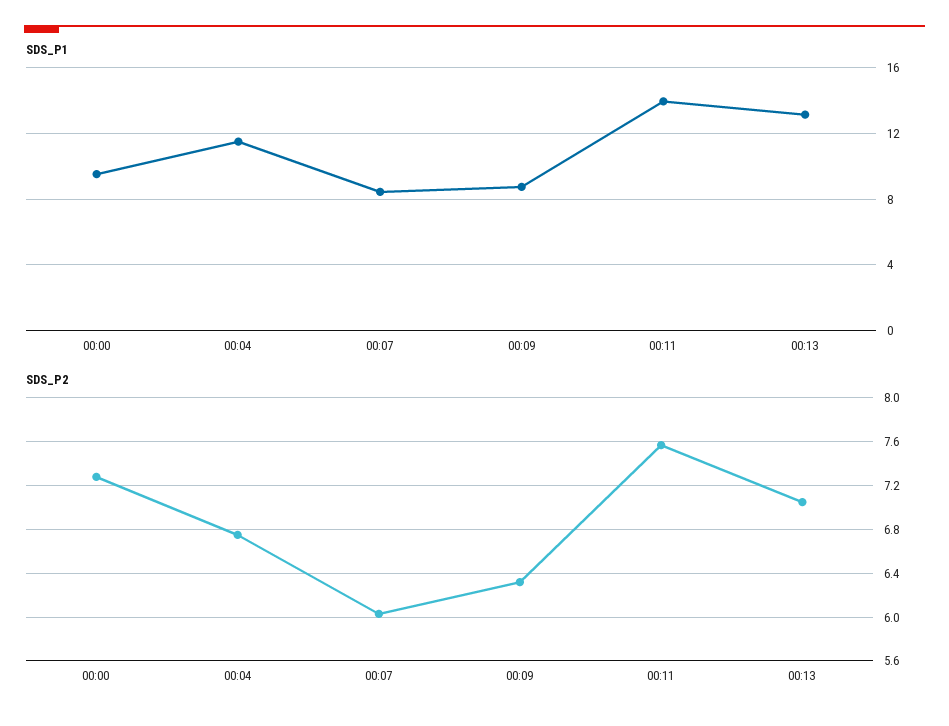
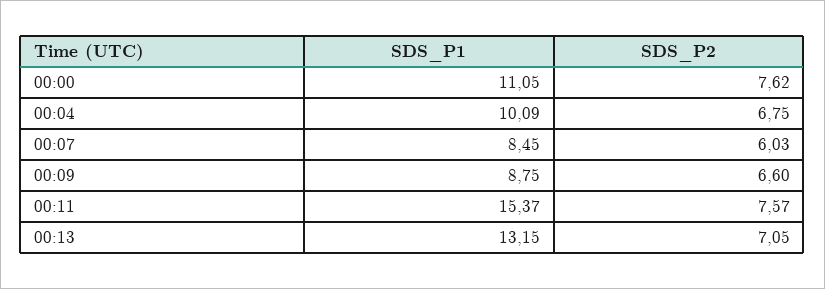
  {
    "SDS_P1": {
-     "00:00": 9.5,
+     "00:00": 11.05,
-     "00:04": 11.5,
+     "00:04": 10.09,
      "00:07": 8.45,
      "00:09": 8.75,
-     "00:11": 14,
+     "00:11": 15.37,
      "00:13": 13.15
    },
    "SDS_P2": {
-     "00:00": 7.3,
+     "00:00": 7.62,
      "00:04": 6.75,
      "00:07": 6.03,
-     "00:09": 6.3,
+     "00:09": 6.6,
      "00:11": 7.57,
      "00:13": 7.05
    }
  }

